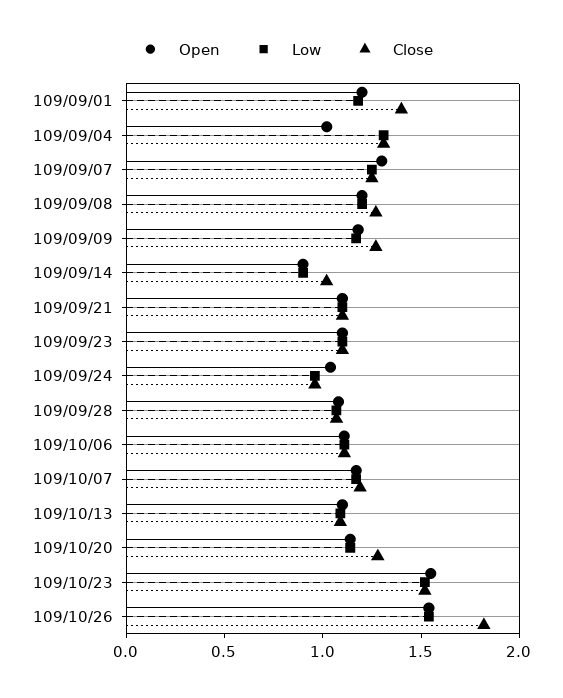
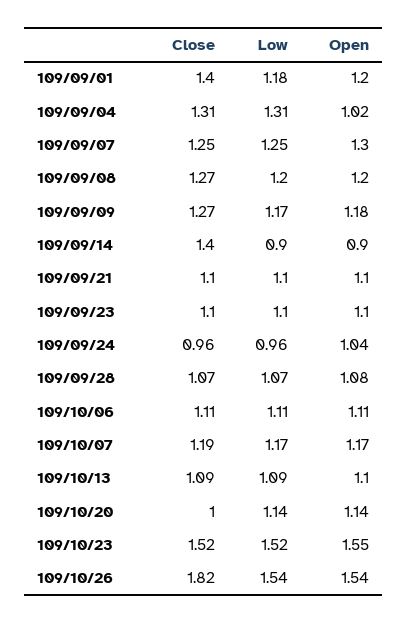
  {
    "Open": {
      "109/09/01": 1.2,
      "109/09/04": 1.02,
      "109/09/07": 1.3,
      "109/09/08": 1.2,
      "109/09/09": 1.18,
      "109/09/14": 0.9,
      "109/09/21": 1.1,
      "109/09/23": 1.1,
      "109/09/24": 1.04,
      "109/09/28": 1.08,
      "109/10/06": 1.11,
      "109/10/07": 1.17,
      "109/10/13": 1.1,
      "109/10/20": 1.14,
      "109/10/23": 1.55,
      "109/10/26": 1.54
    },
    "Low": {
      "109/09/01": 1.18,
      "109/09/04": 1.31,
      "109/09/07": 1.25,
      "109/09/08": 1.2,
      "109/09/09": 1.17,
      "109/09/14": 0.9,
      "109/09/21": 1.1,
      "109/09/23": 1.1,
      "109/09/24": 0.96,
      "109/09/28": 1.07,
      "109/10/06": 1.11,
      "109/10/07": 1.17,
      "109/10/13": 1.09,
      "109/10/20": 1.14,
      "109/10/23": 1.52,
      "109/10/26": 1.54
    },
    "Close": {
      "109/09/01": 1.4,
      "109/09/04": 1.31,
      "109/09/07": 1.25,
      "109/09/08": 1.27,
      "109/09/09": 1.27,
-     "109/09/14": 1,
+     "109/09/14": 1.4,
      "109/09/21": 1.1,
      "109/09/23": 1.1,
      "109/09/24": 0.96,
      "109/09/28": 1.07,
      "109/10/06": 1.11,
      "109/10/07": 1.19,
      "109/10/13": 1.09,
-     "109/10/20": 1.3,
+     "109/10/20": 1,
      "109/10/23": 1.52,
      "109/10/26": 1.82
    }
  }

